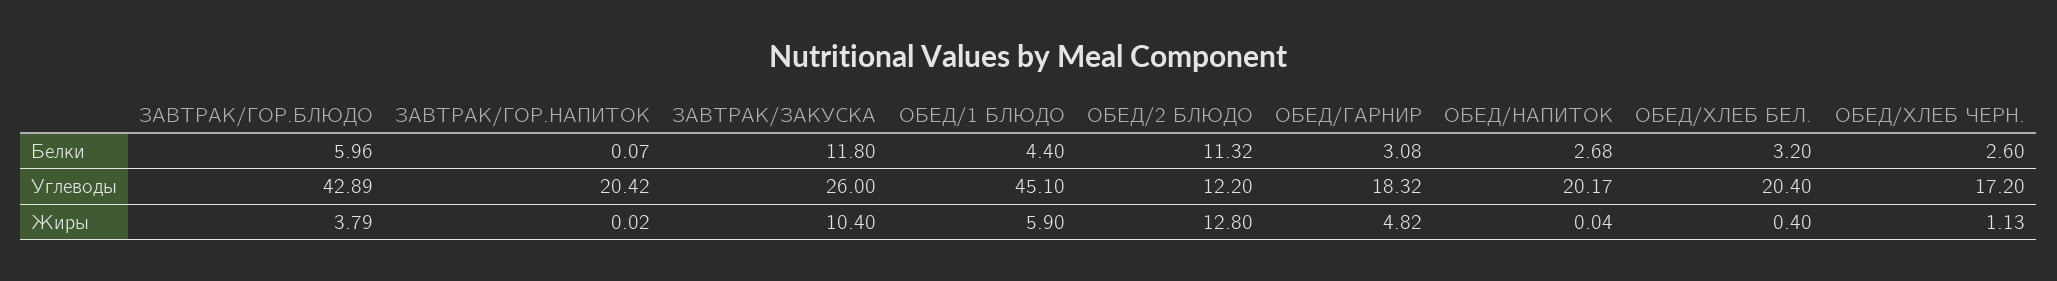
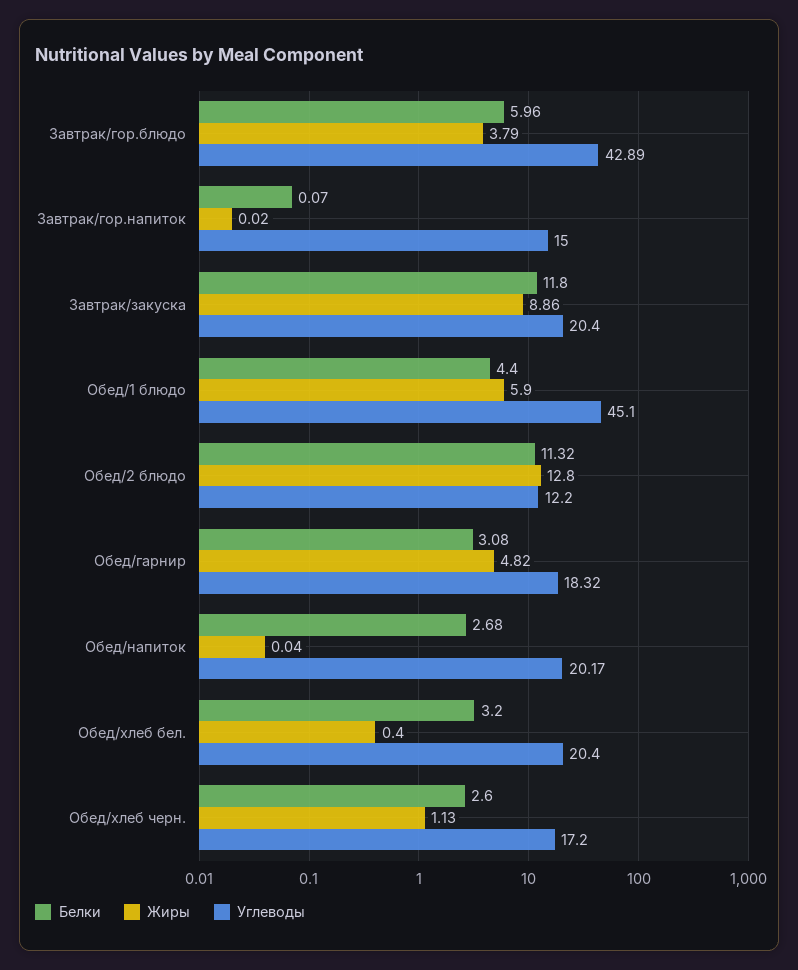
  {
    "Белки": {
      "ЗАВТРАК/ГОР.БЛЮДО": 5.96,
      "ЗАВТРАК/ГОР.НАПИТОК": 0.07,
      "ЗАВТРАК/ЗАКУСКА": 11.8,
      "ОБЕД/1 БЛЮДО": 4.4,
      "ОБЕД/2 БЛЮДО": 11.32,
      "ОБЕД/ГАРНИР": 3.08,
      "ОБЕД/НАПИТОК": 2.68,
      "ОБЕД/ХЛЕБ БЕЛ.": 3.2,
      "ОБЕД/ХЛЕБ ЧЕРН.": 2.6
    },
    "Углеводы": {
      "ЗАВТРАК/ГОР.БЛЮДО": 42.89,
-     "ЗАВТРАК/ГОР.НАПИТОК": 20.42,
+     "ЗАВТРАК/ГОР.НАПИТОК": 15,
-     "ЗАВТРАК/ЗАКУСКА": 26,
+     "ЗАВТРАК/ЗАКУСКА": 20.4,
      "ОБЕД/1 БЛЮДО": 45.1,
      "ОБЕД/2 БЛЮДО": 12.2,
      "ОБЕД/ГАРНИР": 18.32,
      "ОБЕД/НАПИТОК": 20.17,
      "ОБЕД/ХЛЕБ БЕЛ.": 20.4,
      "ОБЕД/ХЛЕБ ЧЕРН.": 17.2
    },
    "Жиры": {
      "ЗАВТРАК/ГОР.БЛЮДО": 3.79,
      "ЗАВТРАК/ГОР.НАПИТОК": 0.02,
-     "ЗАВТРАК/ЗАКУСКА": 10.4,
+     "ЗАВТРАК/ЗАКУСКА": 8.86,
      "ОБЕД/1 БЛЮДО": 5.9,
      "ОБЕД/2 БЛЮДО": 12.8,
      "ОБЕД/ГАРНИР": 4.82,
      "ОБЕД/НАПИТОК": 0.04,
      "ОБЕД/ХЛЕБ БЕЛ.": 0.4,
      "ОБЕД/ХЛЕБ ЧЕРН.": 1.13
    }
  }

